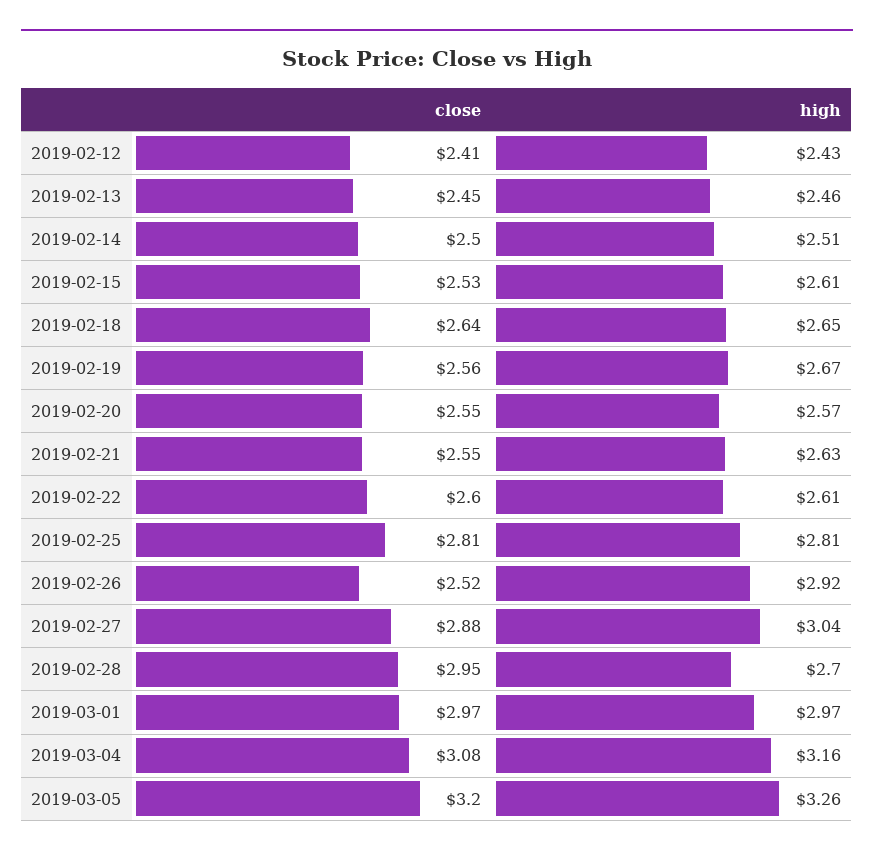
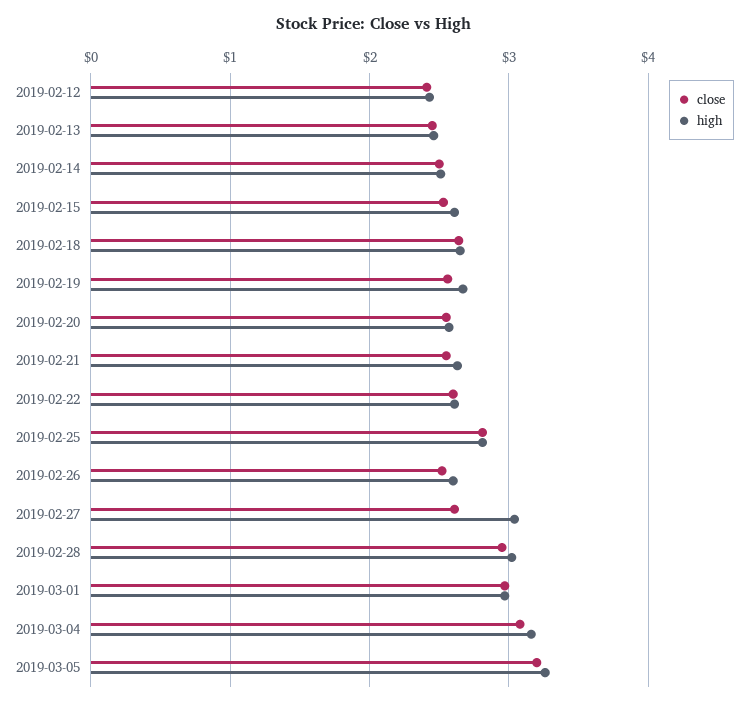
  {
    "close": {
      "2019-02-12": 2.41,
      "2019-02-13": 2.45,
      "2019-02-14": 2.5,
      "2019-02-15": 2.53,
      "2019-02-18": 2.64,
      "2019-02-19": 2.56,
      "2019-02-20": 2.55,
      "2019-02-21": 2.55,
      "2019-02-22": 2.6,
      "2019-02-25": 2.81,
      "2019-02-26": 2.52,
-     "2019-02-27": 2.88,
+     "2019-02-27": 2.6,
      "2019-02-28": 2.95,
      "2019-03-01": 2.97,
      "2019-03-04": 3.08,
      "2019-03-05": 3.2
    },
    "high": {
      "2019-02-12": 2.43,
      "2019-02-13": 2.46,
      "2019-02-14": 2.51,
      "2019-02-15": 2.61,
      "2019-02-18": 2.65,
      "2019-02-19": 2.67,
      "2019-02-20": 2.57,
      "2019-02-21": 2.63,
      "2019-02-22": 2.61,
      "2019-02-25": 2.81,
-     "2019-02-26": 2.92,
+     "2019-02-26": 2.6,
      "2019-02-27": 3.04,
-     "2019-02-28": 2.7,
+     "2019-02-28": 3,
      "2019-03-01": 2.97,
      "2019-03-04": 3.16,
      "2019-03-05": 3.26
    }
  }

